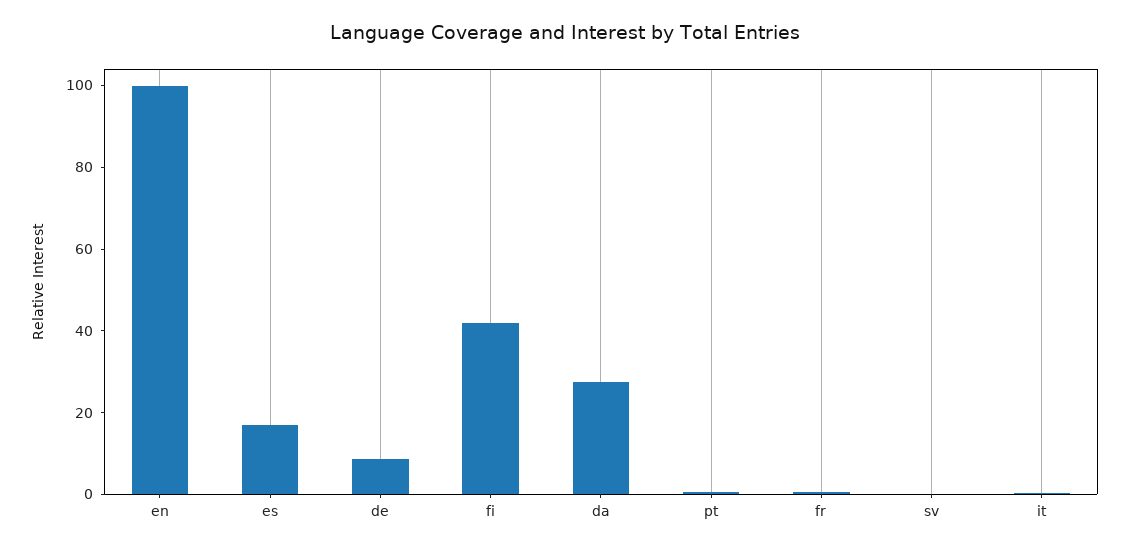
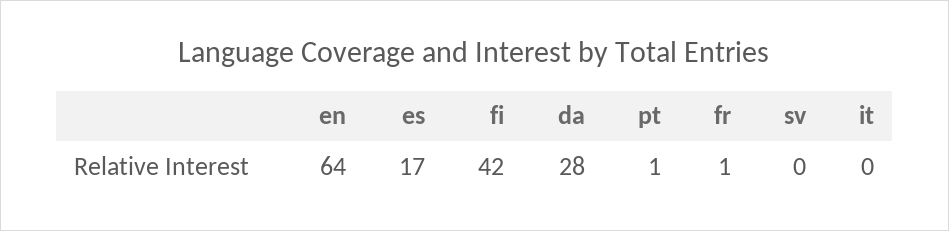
  {
-   "en": 100,
+   "en": 64,
    "es": 17,
-   "de": 10,
    "fi": 42,
    "da": 28,
    "pt": 1,
    "fr": 1,
    "sv": 0,
    "it": 0
  }

